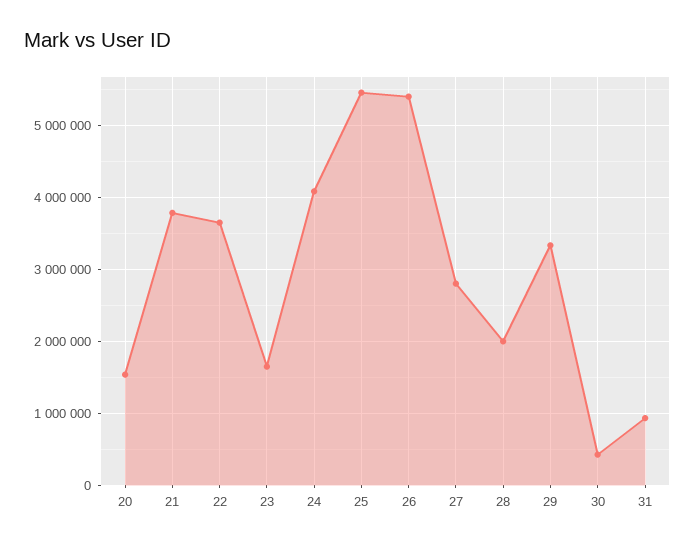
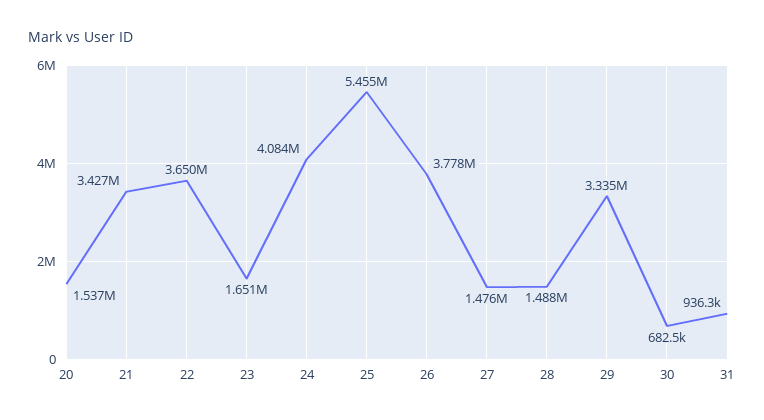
  {
    "20": 1537000,
-   "21": 3800000,
+   "21": 3427000,
    "22": 3650000,
    "23": 1651000,
    "24": 4084000,
    "25": 5455000,
-   "26": 5400000,
+   "26": 3778000,
-   "27": 2800000,
+   "27": 1476000,
-   "28": 2000000,
+   "28": 1488000,
    "29": 3335000,
-   "30": 400000,
+   "30": 682500,
    "31": 936300
  }

